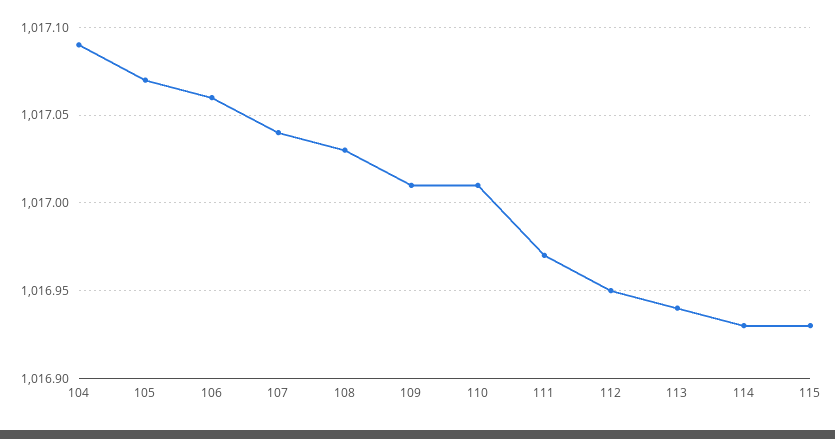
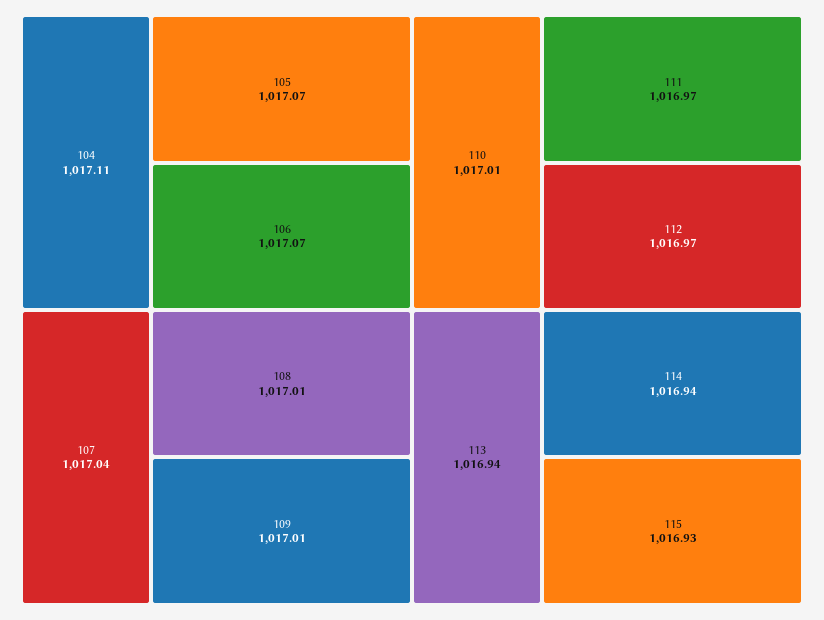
  {
-   "104": 1017.09,
+   "104": 1017.11,
    "105": 1017.07,
-   "106": 1017.06,
+   "106": 1017.07,
    "107": 1017.04,
-   "108": 1017.03,
+   "108": 1017.01,
    "109": 1017.01,
    "110": 1017.01,
    "111": 1016.97,
-   "112": 1016.95,
+   "112": 1016.97,
    "113": 1016.94,
-   "114": 1016.93,
+   "114": 1016.94,
    "115": 1016.93
  }

